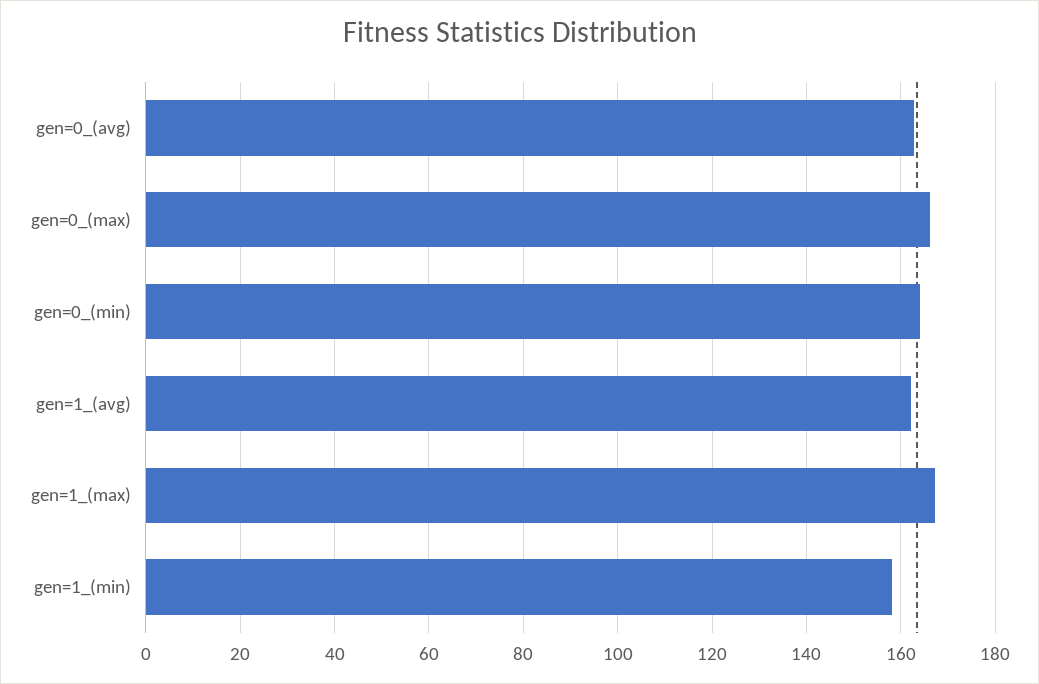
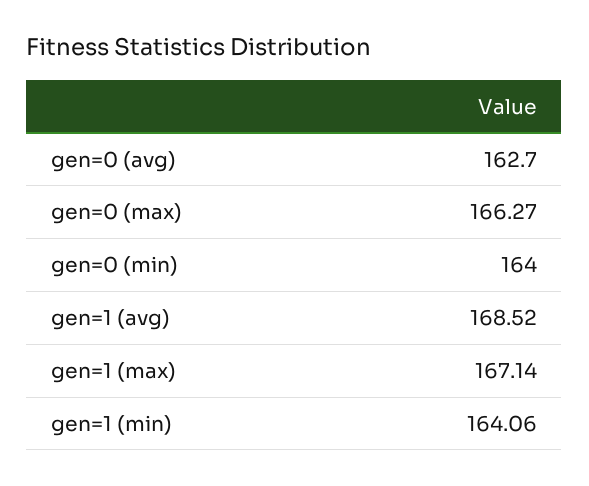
  {
    "gen=0_(avg)": 162.7,
    "gen=0_(max)": 166.27,
    "gen=0_(min)": 164,
-   "gen=1_(avg)": 162,
+   "gen=1_(avg)": 168.52,
    "gen=1_(max)": 167.14,
-   "gen=1_(min)": 158
+   "gen=1_(min)": 164.06
  }

